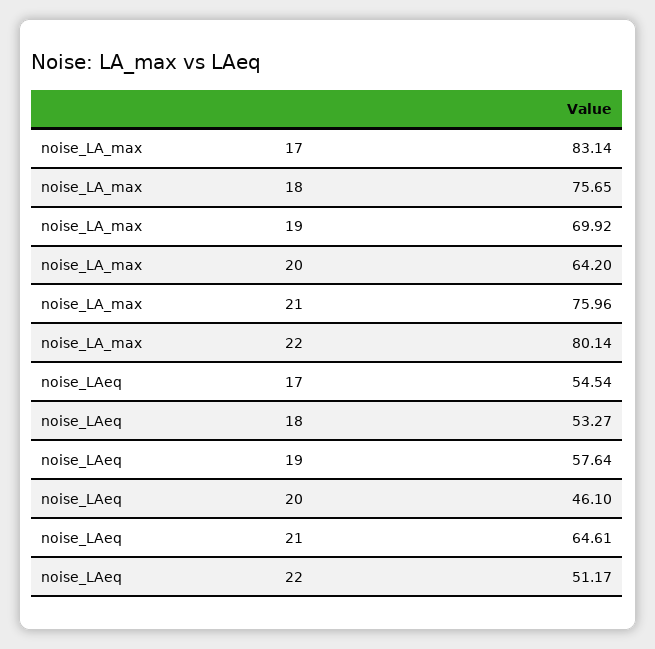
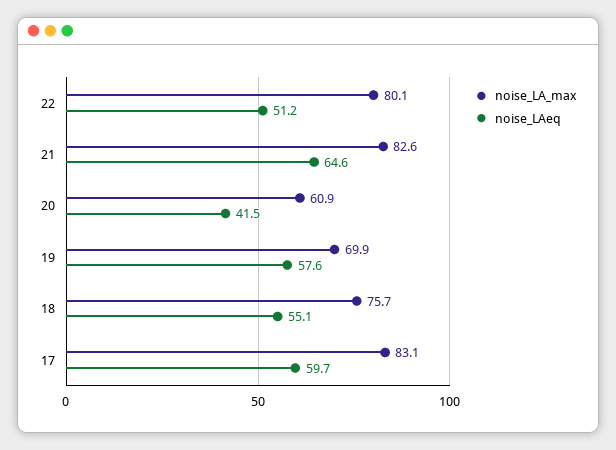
  {
    "noise_LA_max": {
      "17": 83.14,
      "18": 75.65,
      "19": 69.92,
-     "20": 64.2,
+     "20": 60.9,
-     "21": 75.96,
+     "21": 82.6,
      "22": 80.14
    },
    "noise_LAeq": {
-     "17": 54.54,
+     "17": 59.7,
-     "18": 53.27,
+     "18": 55.1,
      "19": 57.64,
-     "20": 46.1,
+     "20": 41.5,
      "21": 64.61,
      "22": 51.17
    }
  }

